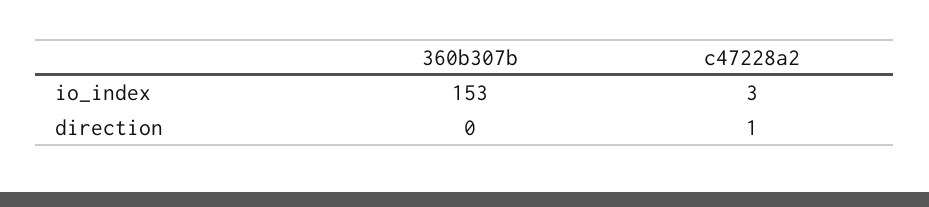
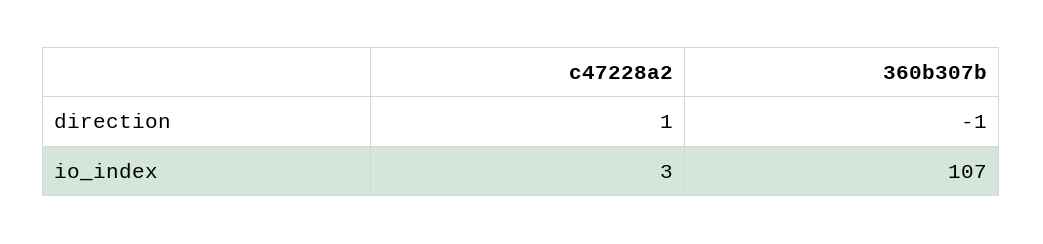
  {
    "360b307b": {
-     "io_index": 153,
+     "io_index": 107,
-     "direction": 0
+     "direction": -1
    },
    "c47228a2": {
      "io_index": 3,
      "direction": 1
    }
  }

